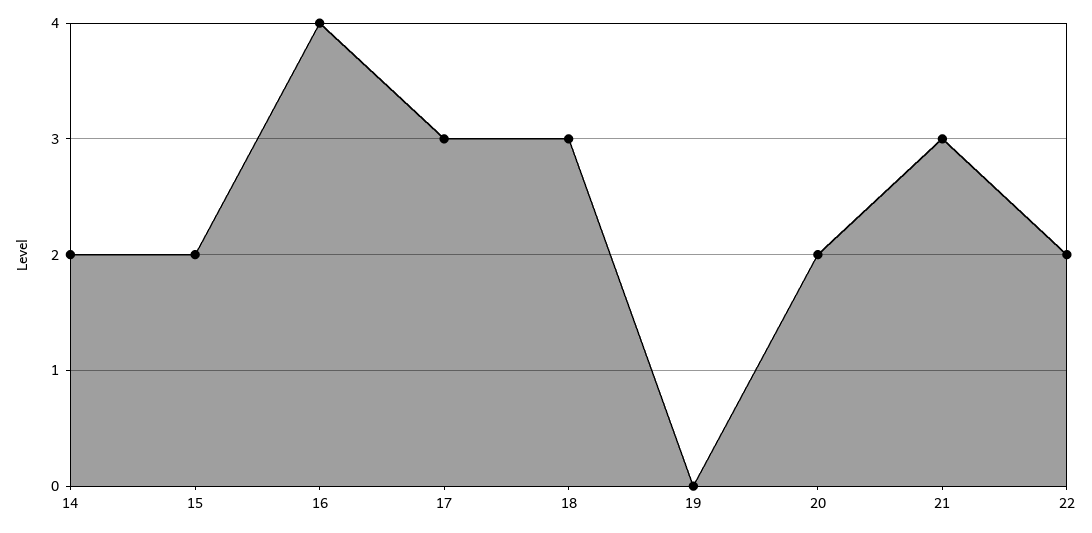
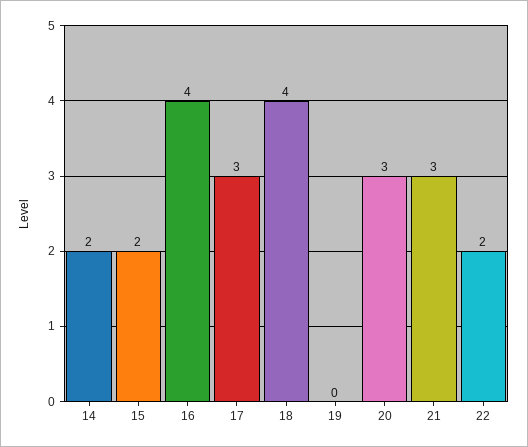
  {
    "14": 2,
    "15": 2,
    "16": 4,
    "17": 3,
-   "18": 3,
+   "18": 4,
    "19": 0,
-   "20": 2,
+   "20": 3,
    "21": 3,
    "22": 2
  }

